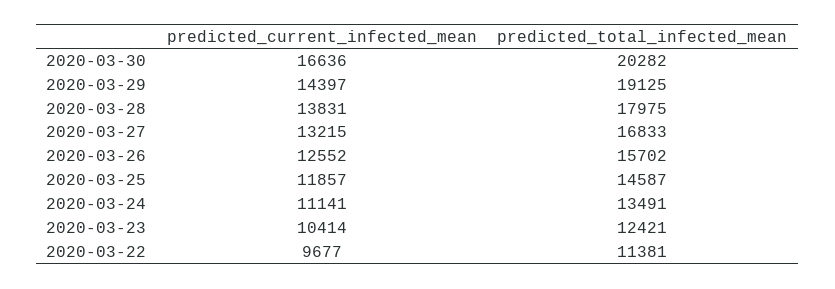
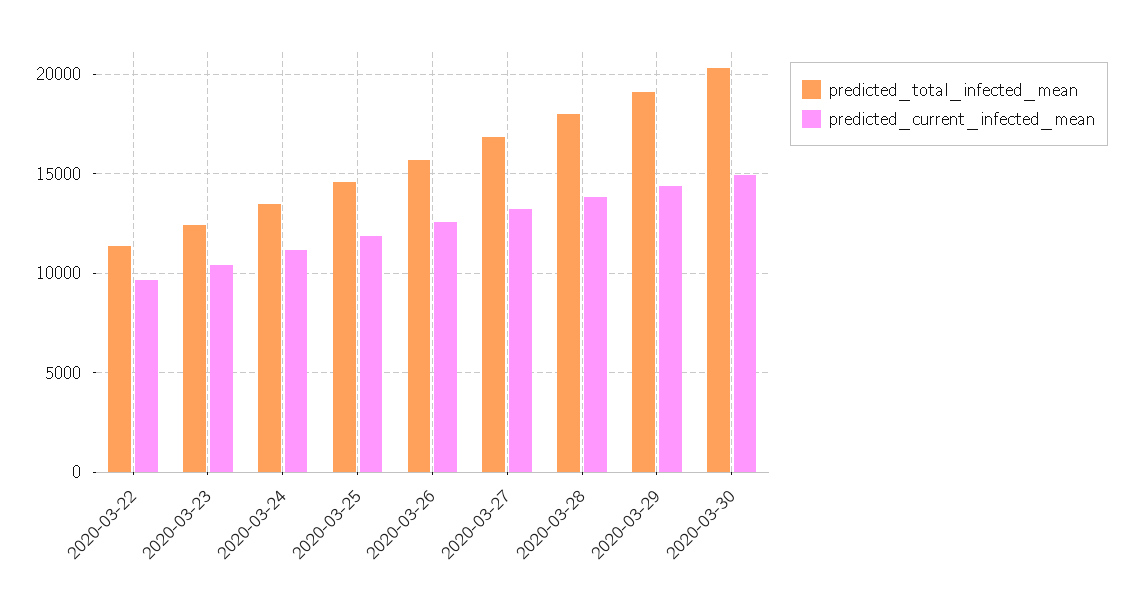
  {
    "predicted_current_infected_mean": {
-     "2020-03-30": 16636,
+     "2020-03-30": 15000,
      "2020-03-29": 14397,
      "2020-03-28": 13831,
      "2020-03-27": 13215,
      "2020-03-26": 12552,
      "2020-03-25": 11857,
      "2020-03-24": 11141,
      "2020-03-23": 10414,
      "2020-03-22": 9677
    },
    "predicted_total_infected_mean": {
      "2020-03-30": 20282,
      "2020-03-29": 19125,
      "2020-03-28": 17975,
      "2020-03-27": 16833,
      "2020-03-26": 15702,
      "2020-03-25": 14587,
      "2020-03-24": 13491,
      "2020-03-23": 12421,
      "2020-03-22": 11381
    }
  }

